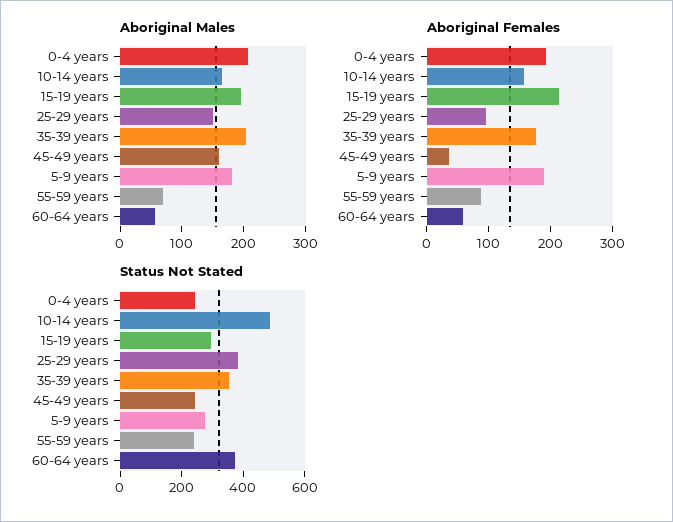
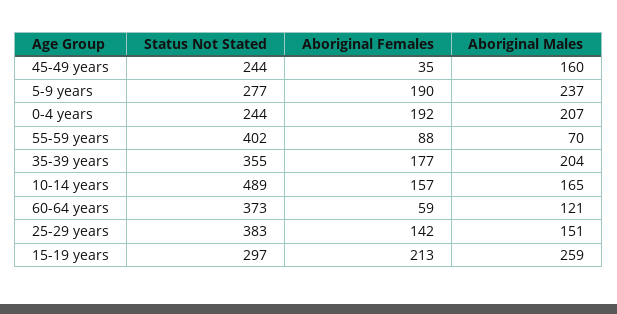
  {
    "Aboriginal Males": {
      "0-4 years": 207,
      "10-14 years": 165,
-     "15-19 years": 200,
+     "15-19 years": 259,
      "25-29 years": 151,
      "35-39 years": 204,
      "45-49 years": 160,
-     "5-9 years": 180,
+     "5-9 years": 237,
      "55-59 years": 70,
-     "60-64 years": 60
+     "60-64 years": 121
    },
    "Aboriginal Females": {
      "0-4 years": 192,
      "10-14 years": 157,
      "15-19 years": 213,
-     "25-29 years": 100,
+     "25-29 years": 142,
      "35-39 years": 177,
      "45-49 years": 35,
      "5-9 years": 190,
      "55-59 years": 88,
      "60-64 years": 59
    },
    "Status Not Stated": {
      "0-4 years": 244,
      "10-14 years": 489,
      "15-19 years": 297,
      "25-29 years": 383,
      "35-39 years": 355,
      "45-49 years": 244,
      "5-9 years": 277,
-     "55-59 years": 250,
+     "55-59 years": 402,
      "60-64 years": 373
    }
  }

